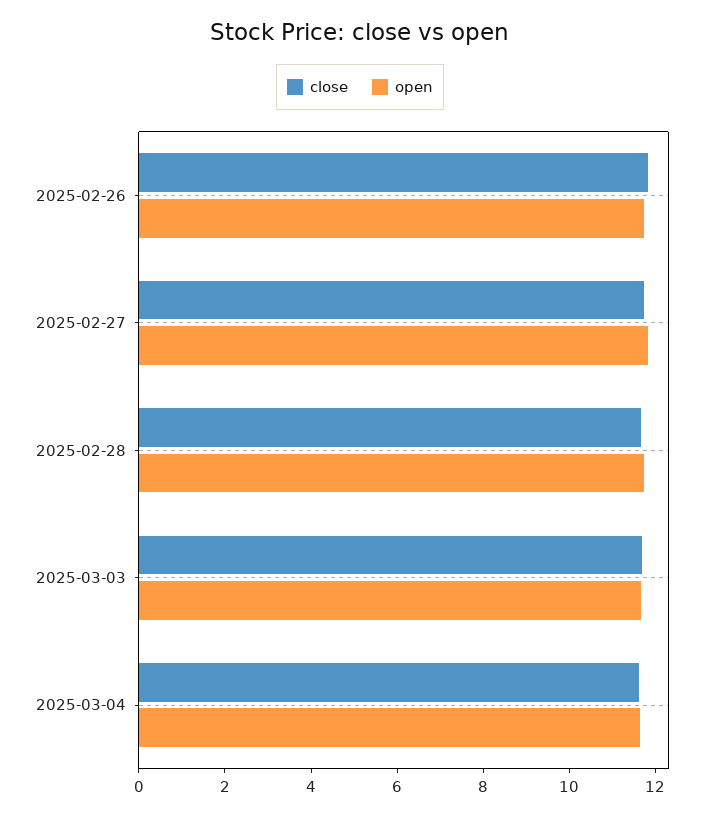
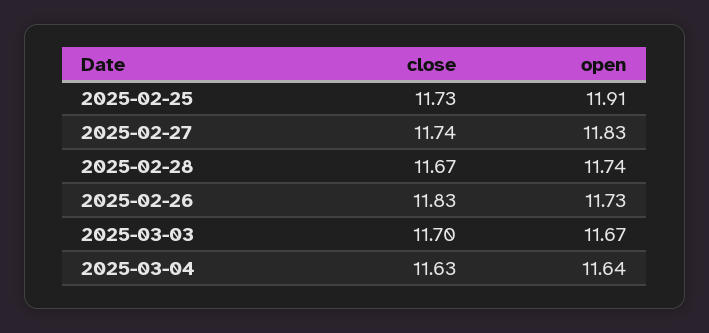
  {
    "close": {
      "2025-02-26": 11.83,
      "2025-02-27": 11.74,
      "2025-02-28": 11.67,
      "2025-03-03": 11.7,
-     "2025-03-04": 11.63
+     "2025-03-04": 11.63,
+     "2025-02-25": 11.73
    },
    "open": {
      "2025-02-26": 11.73,
      "2025-02-27": 11.83,
      "2025-02-28": 11.74,
      "2025-03-03": 11.67,
-     "2025-03-04": 11.64
+     "2025-03-04": 11.64,
+     "2025-02-25": 11.91
    }
  }

